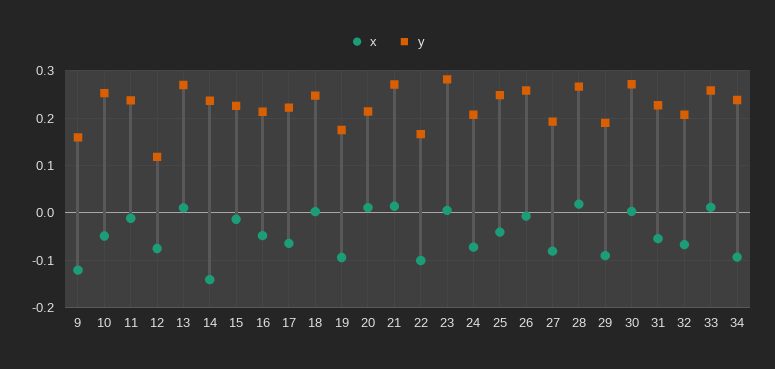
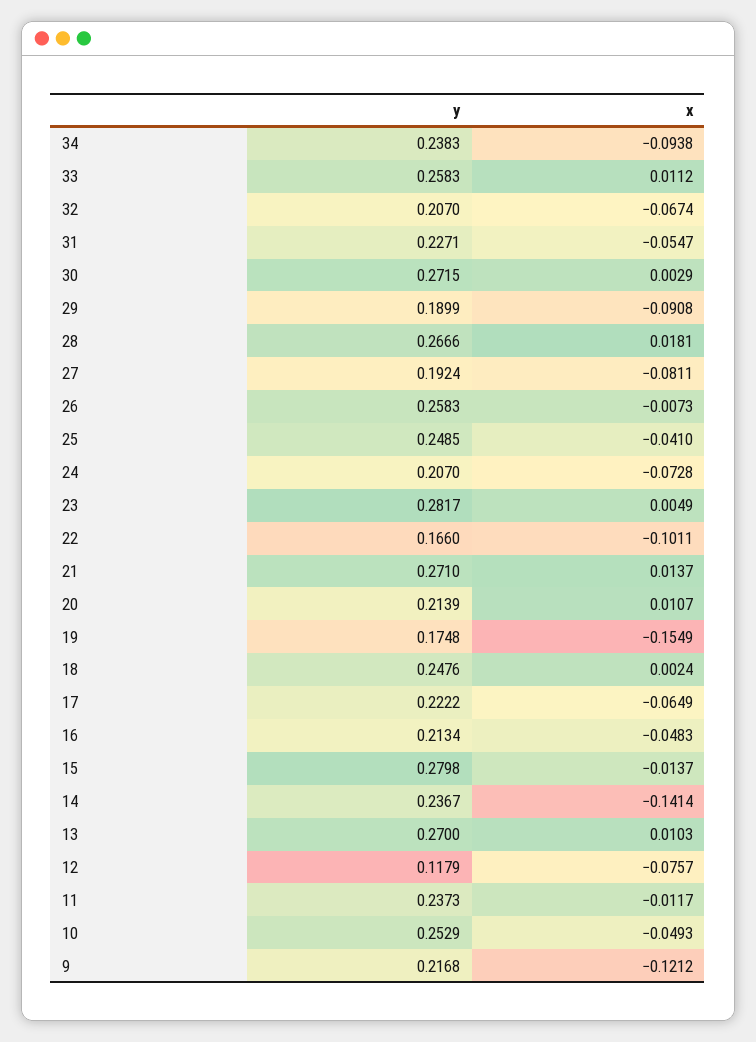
  {
    "x": {
      "9": -0.1212,
      "10": -0.0493,
      "11": -0.0117,
      "12": -0.0757,
      "13": 0.0103,
      "14": -0.1414,
      "15": -0.0137,
      "16": -0.0483,
      "17": -0.0649,
      "18": 0.0024,
-     "19": -0.1,
+     "19": -0.1549,
      "20": 0.0107,
      "21": 0.0137,
      "22": -0.1011,
      "23": 0.0049,
      "24": -0.0728,
      "25": -0.041,
      "26": -0.0073,
      "27": -0.0811,
      "28": 0.0181,
      "29": -0.0908,
      "30": 0.0029,
      "31": -0.0547,
      "32": -0.0674,
      "33": 0.0112,
      "34": -0.0938
    },
    "y": {
-     "9": 0.16,
+     "9": 0.2168,
      "10": 0.2529,
      "11": 0.2373,
      "12": 0.1179,
      "13": 0.27,
      "14": 0.2367,
-     "15": 0.22,
+     "15": 0.2798,
      "16": 0.2134,
      "17": 0.2222,
      "18": 0.2476,
      "19": 0.1748,
      "20": 0.2139,
      "21": 0.271,
      "22": 0.166,
      "23": 0.2817,
      "24": 0.207,
      "25": 0.2485,
      "26": 0.2583,
      "27": 0.1924,
      "28": 0.2666,
      "29": 0.1899,
      "30": 0.2715,
      "31": 0.2271,
      "32": 0.207,
      "33": 0.2583,
      "34": 0.2383
    }
  }

